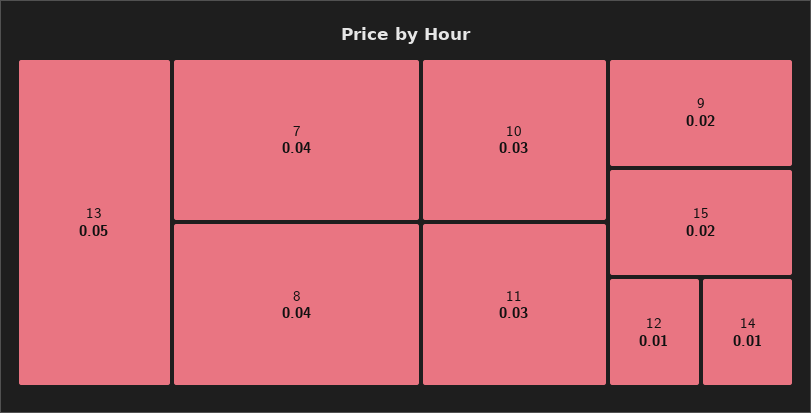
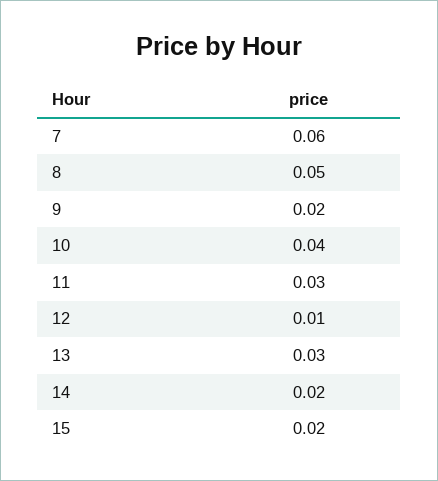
  {
-   "13": 0.05,
+   "13": 0.03,
-   "7": 0.04,
+   "7": 0.06,
-   "8": 0.04,
+   "8": 0.05,
-   "10": 0.03,
+   "10": 0.04,
    "11": 0.03,
    "9": 0.02,
    "15": 0.02,
    "12": 0.01,
-   "14": 0.01
+   "14": 0.02
  }

